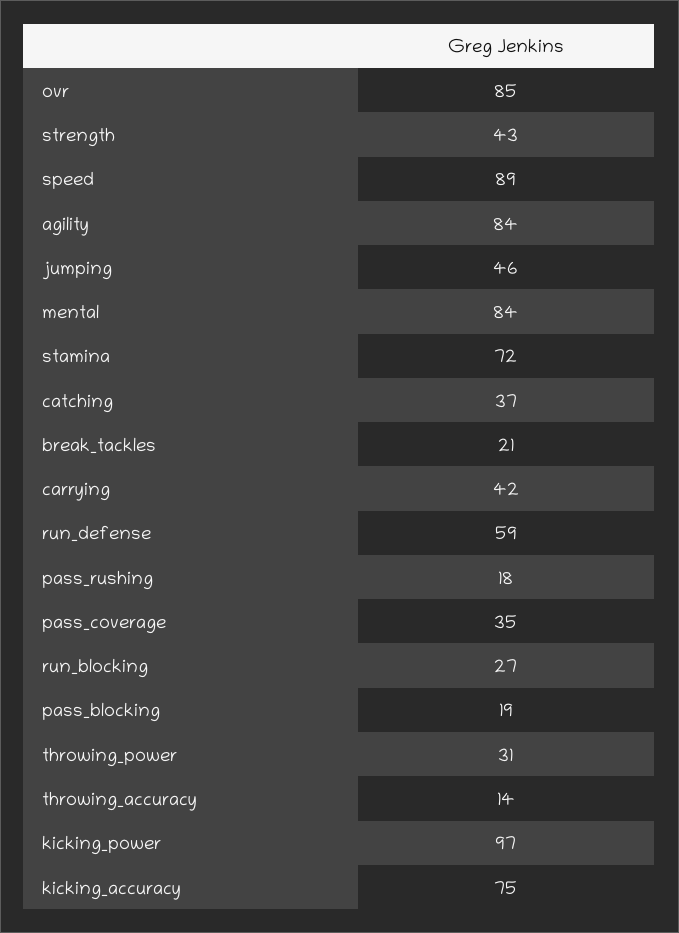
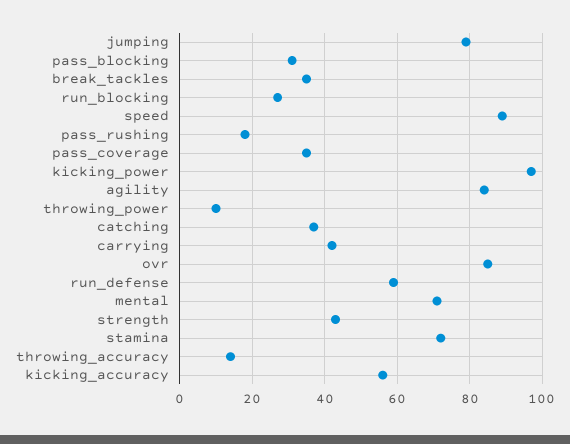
  {
    "ovr": 85,
    "strength": 43,
    "speed": 89,
    "agility": 84,
-   "jumping": 46,
+   "jumping": 80,
-   "mental": 84,
+   "mental": 70,
    "stamina": 72,
    "catching": 37,
-   "break_tackles": 21,
+   "break_tackles": 35,
    "carrying": 42,
    "run_defense": 59,
    "pass_rushing": 18,
    "pass_coverage": 35,
    "run_blocking": 27,
-   "pass_blocking": 19,
+   "pass_blocking": 30,
-   "throwing_power": 31,
+   "throwing_power": 10,
    "throwing_accuracy": 14,
    "kicking_power": 97,
-   "kicking_accuracy": 75
+   "kicking_accuracy": 55
  }

